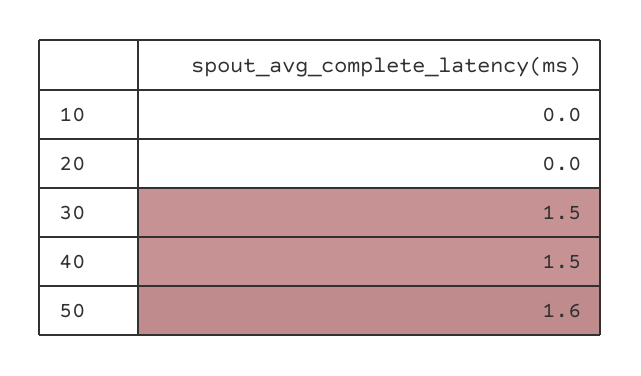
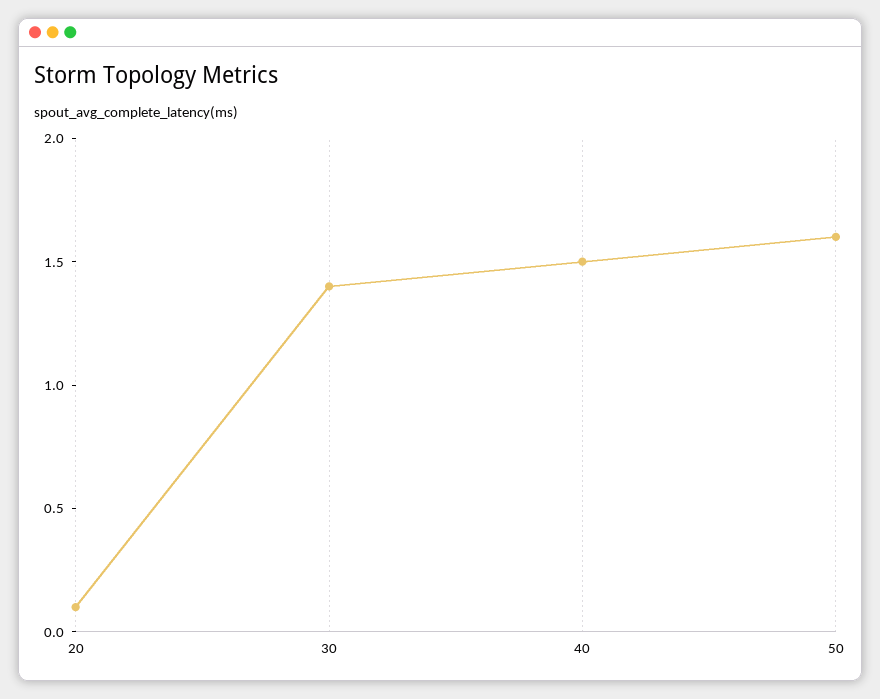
  {
-   "10": 0,
-   "20": 0,
+   "20": 0.1,
-   "30": 1.5,
+   "30": 1.4,
    "40": 1.5,
    "50": 1.6
  }

